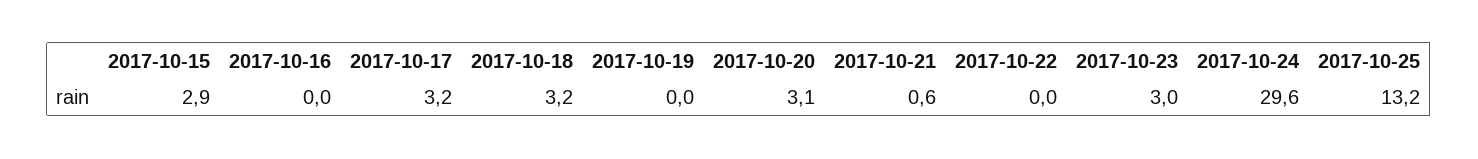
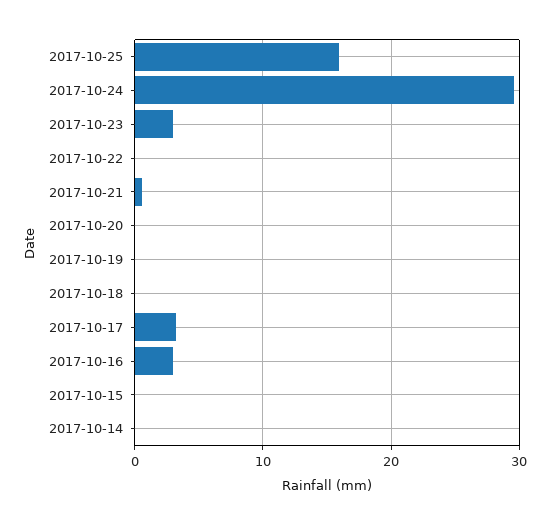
  {
-   "2017-10-15": 2.9,
+   "2017-10-15": 0,
-   "2017-10-16": 0,
+   "2017-10-16": 3,
    "2017-10-17": 3.2,
-   "2017-10-18": 3.2,
+   "2017-10-18": 0,
    "2017-10-19": 0,
-   "2017-10-20": 3.1,
+   "2017-10-20": 0,
    "2017-10-21": 0.6,
    "2017-10-22": 0,
    "2017-10-23": 3,
    "2017-10-24": 29.6,
-   "2017-10-25": 13.2
+   "2017-10-25": 16,
+   "2017-10-14": 0
  }

